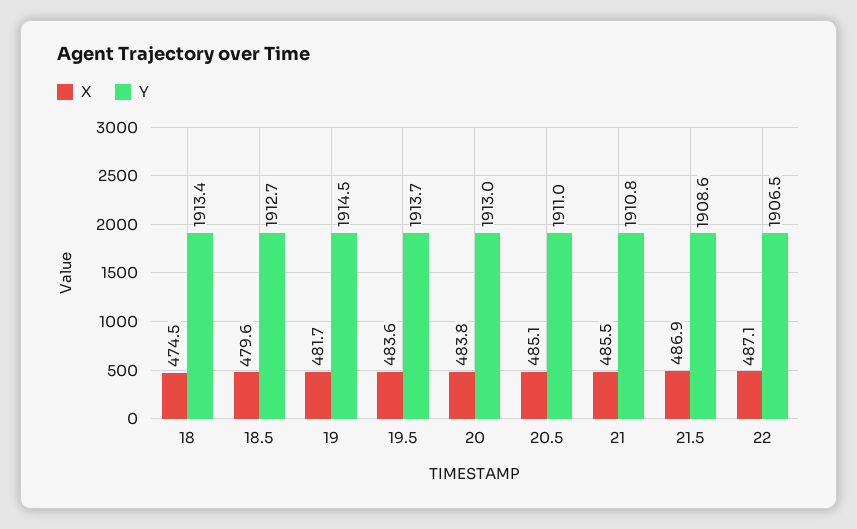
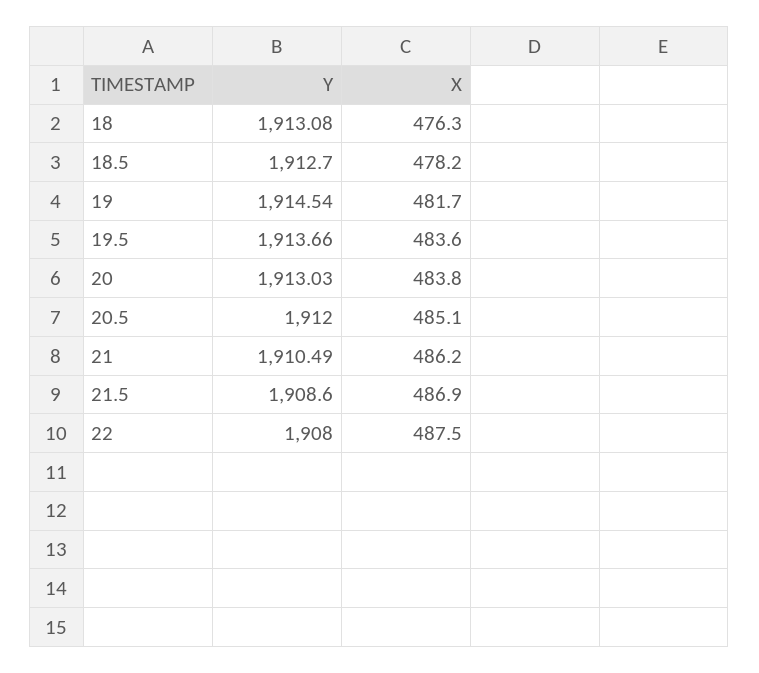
  {
    "X": {
-     "18": 474.5,
+     "18": 476.3,
-     "18.5": 479.6,
+     "18.5": 478.2,
      "19": 481.7,
      "19.5": 483.6,
      "20": 483.8,
      "20.5": 485.1,
-     "21": 485.5,
+     "21": 486.2,
      "21.5": 486.9,
-     "22": 487.1
+     "22": 487.5
    },
    "Y": {
-     "18": 1913.4,
+     "18": 1913.08,
      "18.5": 1912.7,
      "19": 1914.54,
      "19.5": 1913.66,
      "20": 1913.03,
-     "20.5": 1911,
+     "20.5": 1912,
-     "21": 1910.8,
+     "21": 1910.49,
      "21.5": 1908.6,
-     "22": 1906.5
+     "22": 1908
    }
  }

